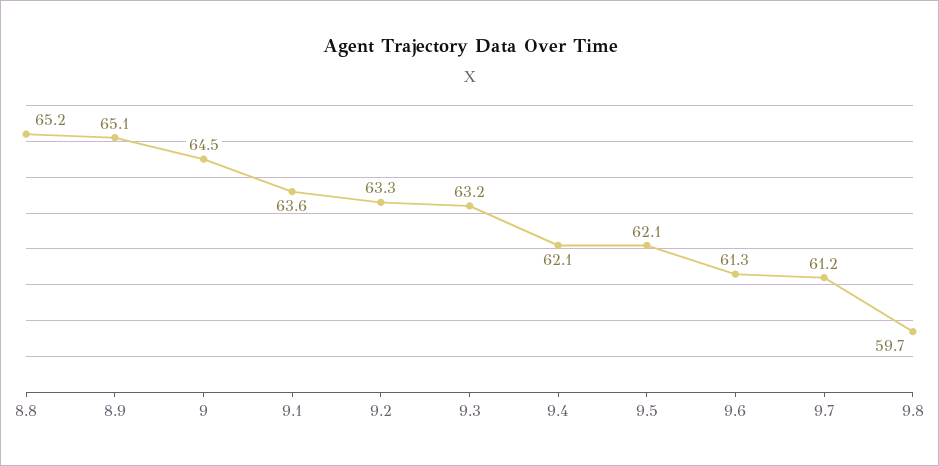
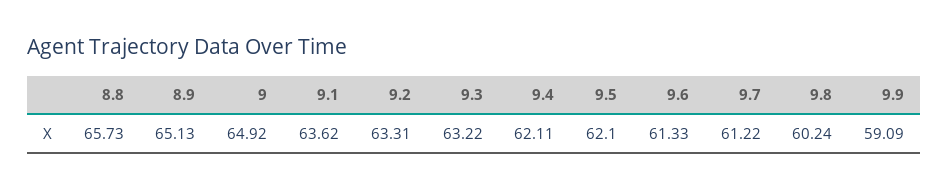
  {
-   "8.8": 65.2,
+   "8.8": 65.73,
    "8.9": 65.13,
-   "9": 64.5,
+   "9": 64.92,
    "9.1": 63.62,
    "9.2": 63.31,
    "9.3": 63.22,
    "9.4": 62.11,
    "9.5": 62.1,
    "9.6": 61.33,
    "9.7": 61.22,
-   "9.8": 59.7
+   "9.8": 60.24,
+   "9.9": 59.09
  }

